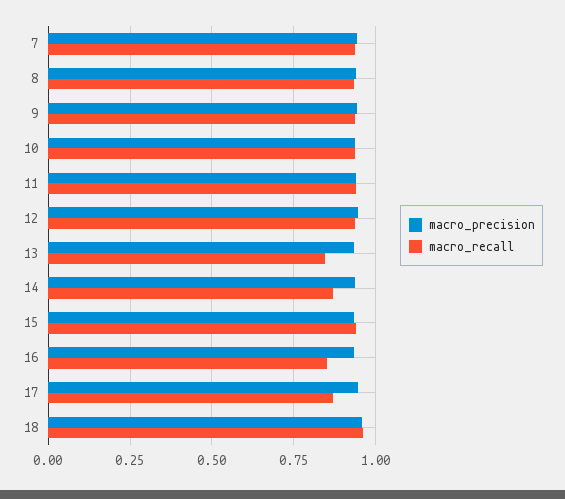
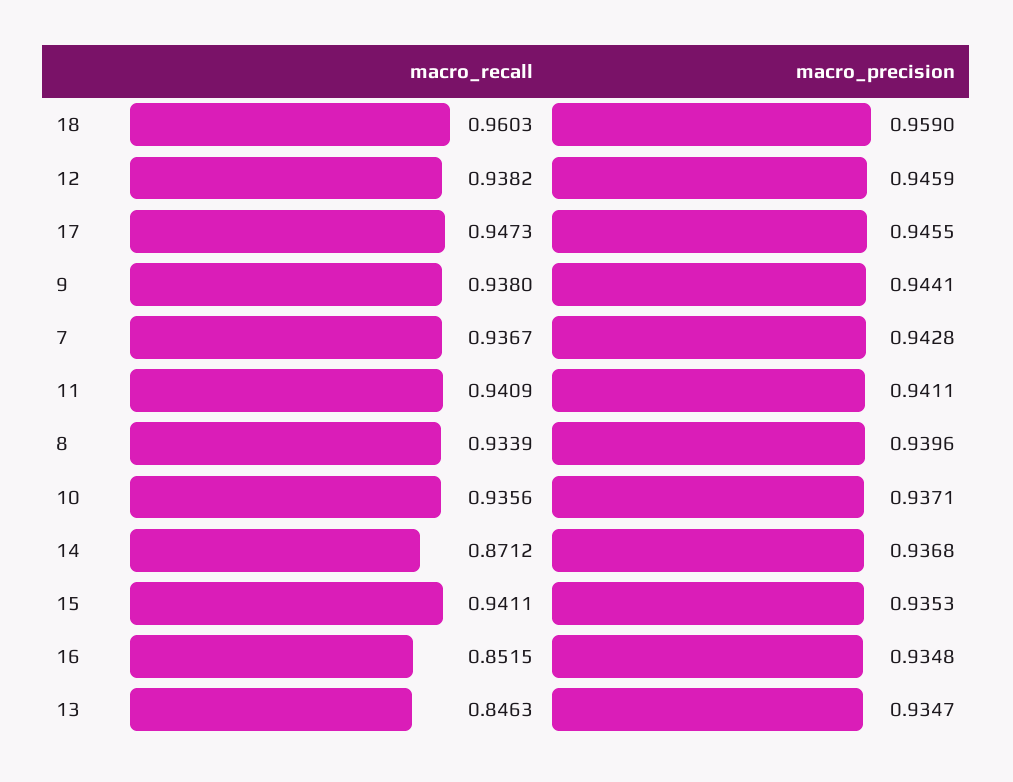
  {
    "macro_precision": {
      "7": 0.9428,
      "8": 0.9396,
      "9": 0.9441,
      "10": 0.9371,
      "11": 0.9411,
      "12": 0.9459,
      "13": 0.9347,
      "14": 0.9368,
      "15": 0.9353,
      "16": 0.9348,
      "17": 0.9455,
      "18": 0.959
    },
    "macro_recall": {
      "7": 0.9367,
      "8": 0.9339,
      "9": 0.938,
      "10": 0.9356,
      "11": 0.9409,
      "12": 0.9382,
      "13": 0.8463,
      "14": 0.8712,
      "15": 0.9411,
      "16": 0.8515,
-     "17": 0.875,
+     "17": 0.9473,
      "18": 0.9603
    }
  }

